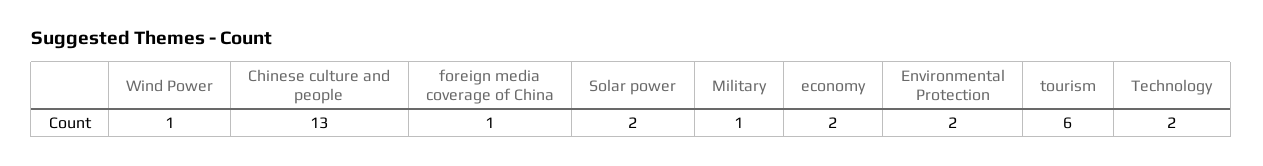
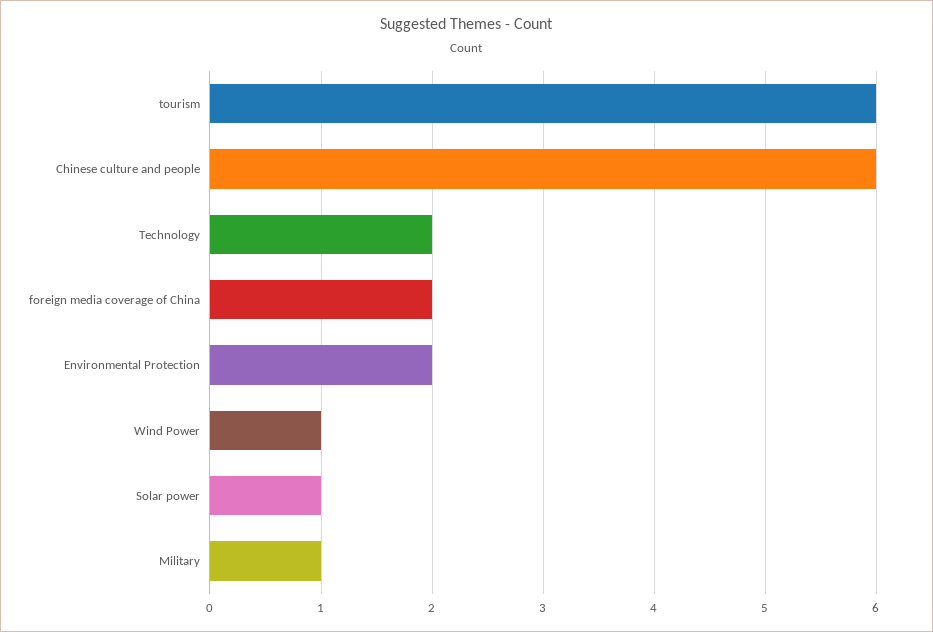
  {
    "Wind Power": 1,
-   "Chinese culture and people": 13,
+   "Chinese culture and people": 6,
-   "foreign media coverage of China": 1,
+   "foreign media coverage of China": 2,
-   "Solar power": 2,
+   "Solar power": 1,
    "Military": 1,
-   "economy": 2,
    "Environmental Protection": 2,
    "tourism": 6,
    "Technology": 2
  }

